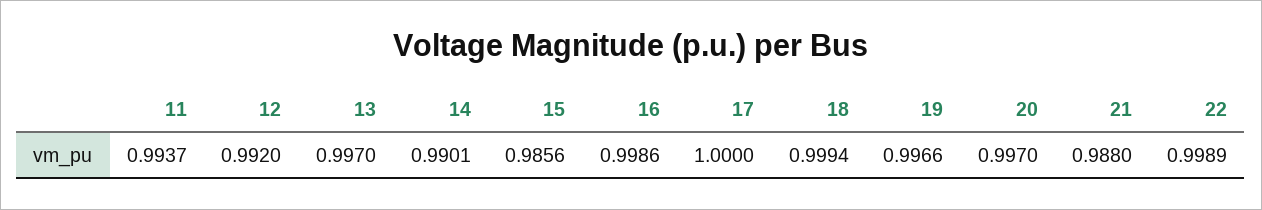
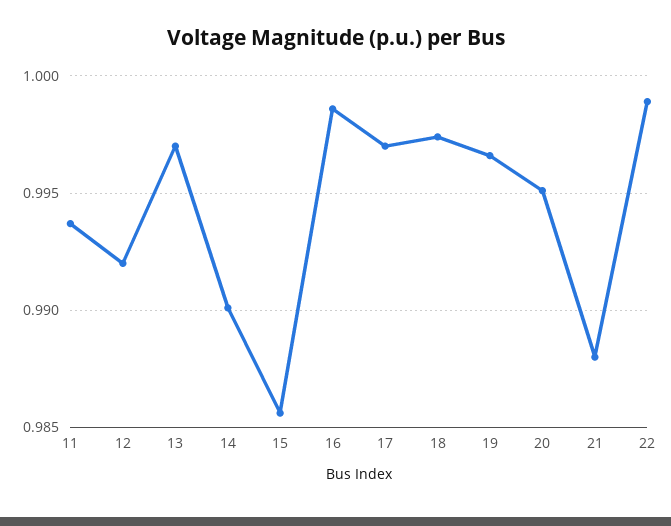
  {
    "11": 0.9937,
    "12": 0.992,
    "13": 0.997,
    "14": 0.9901,
    "15": 0.9856,
    "16": 0.9986,
-   "17": 1,
+   "17": 0.997,
-   "18": 0.9994,
+   "18": 0.9975,
    "19": 0.9966,
-   "20": 0.997,
+   "20": 0.995,
    "21": 0.988,
    "22": 0.9989
  }

